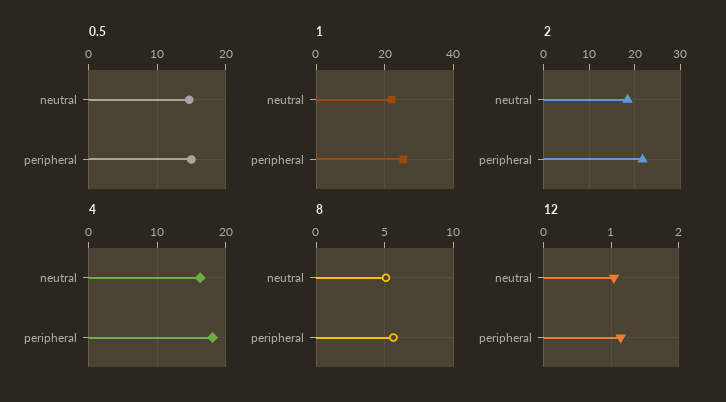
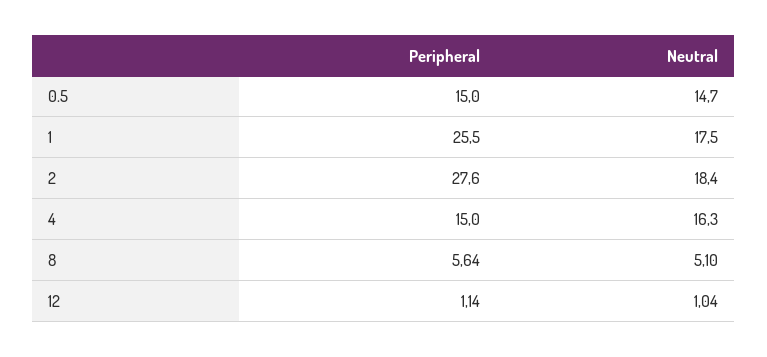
  {
    "0.5": {
      "neutral": 14.7,
      "peripheral": 15
    },
    "1": {
-     "neutral": 22,
+     "neutral": 17.5,
      "peripheral": 25.5
    },
    "2": {
      "neutral": 18.4,
-     "peripheral": 22
+     "peripheral": 27.6
    },
    "4": {
      "neutral": 16.3,
-     "peripheral": 18
+     "peripheral": 15
    },
    "8": {
      "neutral": 5.1,
      "peripheral": 5.64
    },
    "12": {
      "neutral": 1.04,
      "peripheral": 1.14
    }
  }

